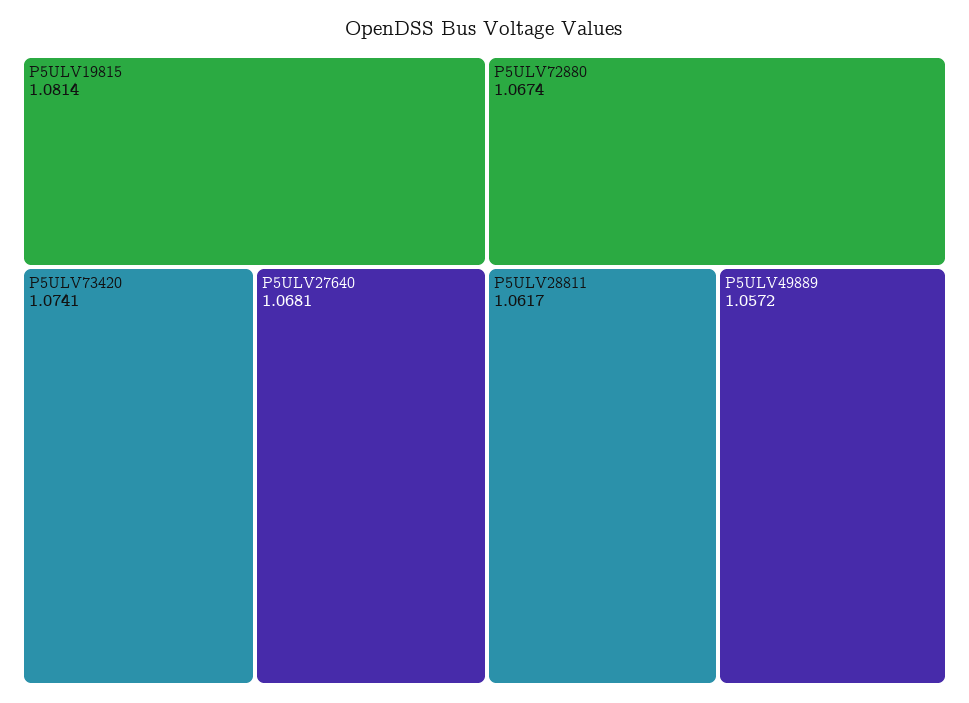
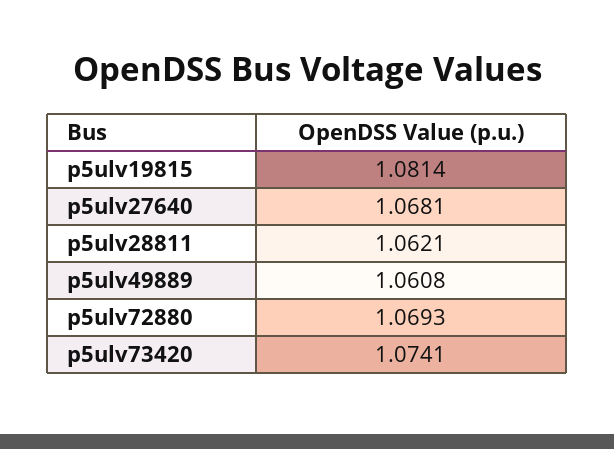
  {
    "P5ULV19815": 1.0814,
    "P5ULV73420": 1.0741,
    "P5ULV27640": 1.0681,
-   "P5ULV72880": 1.0674,
+   "P5ULV72880": 1.0693,
-   "P5ULV28811": 1.0617,
+   "P5ULV28811": 1.0621,
-   "P5ULV49889": 1.0572
+   "P5ULV49889": 1.0608
  }

